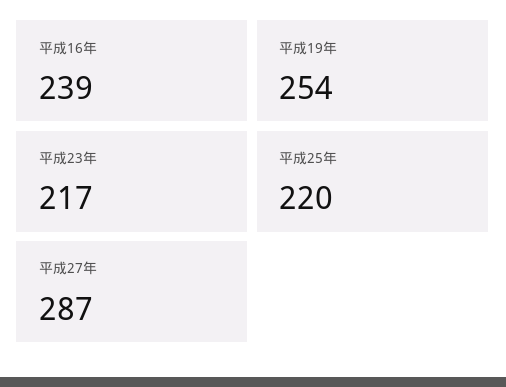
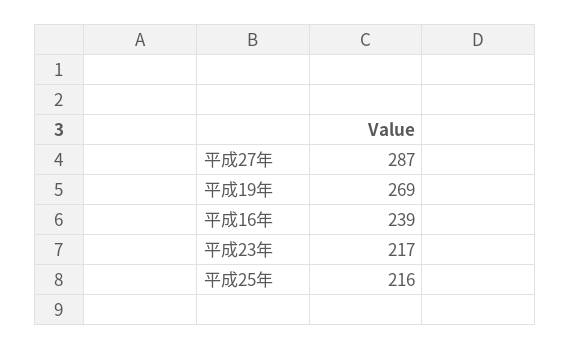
  {
    "平成16年": 239,
-   "平成19年": 254,
+   "平成19年": 269,
    "平成23年": 217,
-   "平成25年": 220,
+   "平成25年": 216,
    "平成27年": 287
  }

